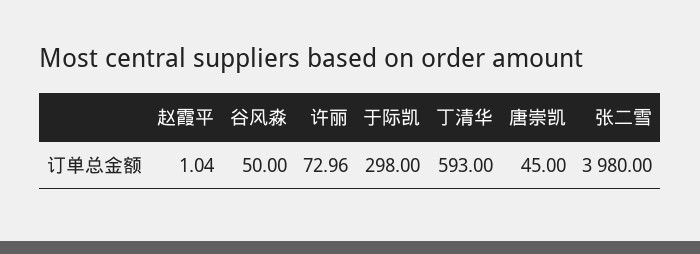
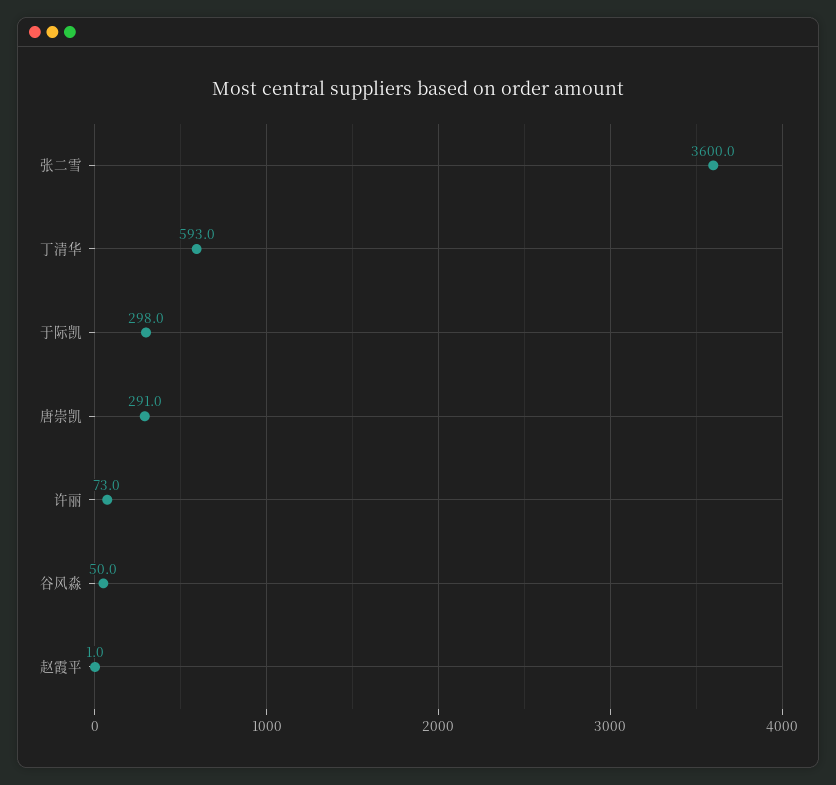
  {
    "赵霞平": 1.04,
    "谷风淼": 50,
    "许丽": 72.96,
    "于际凯": 298,
    "丁清华": 593,
-   "唐崇凯": 45,
+   "唐崇凯": 291,
-   "张二雪": 3980
+   "张二雪": 3600
  }

